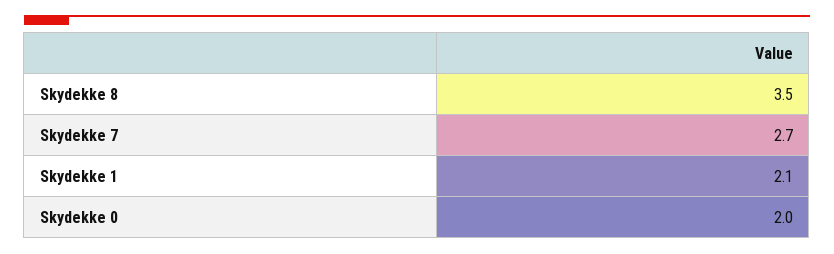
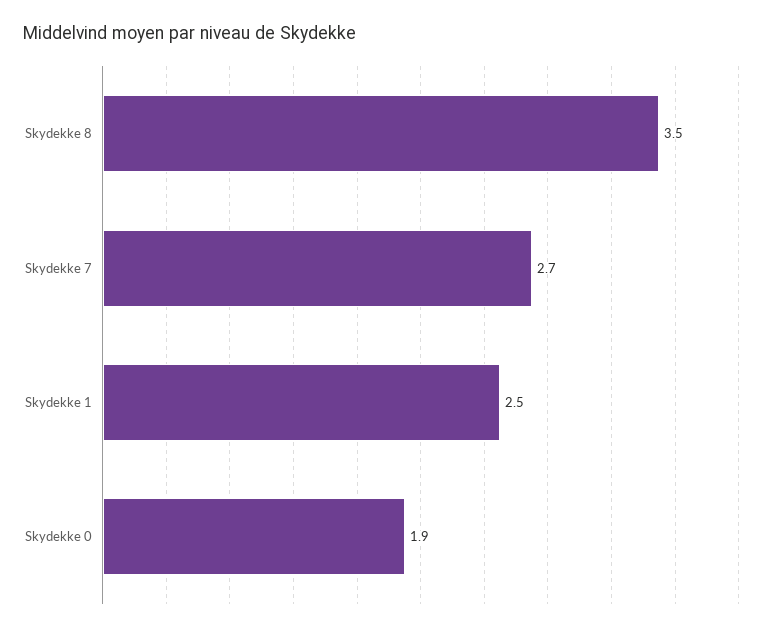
  {
    "Skydekke 8": 3.5,
    "Skydekke 7": 2.7,
-   "Skydekke 1": 2.1,
+   "Skydekke 1": 2.5,
-   "Skydekke 0": 2
+   "Skydekke 0": 1.9
  }

